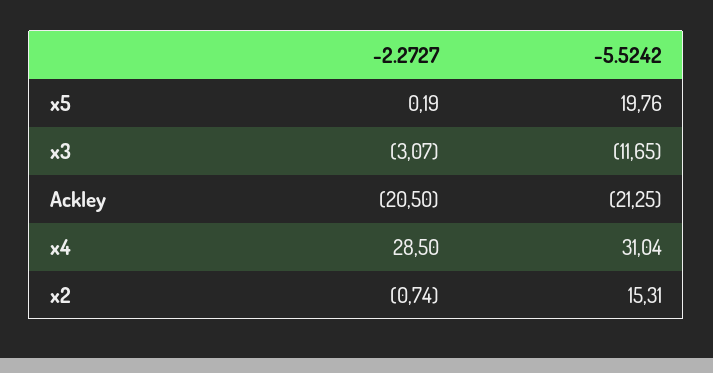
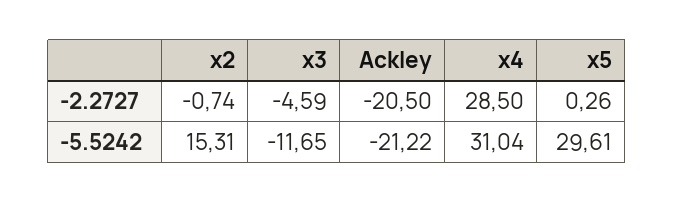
  {
    "-2.2727": {
-     "x5": 0.19,
+     "x5": 0.26,
-     "x3": -3.07,
+     "x3": -4.59,
      "Ackley": -20.5,
      "x4": 28.5,
      "x2": -0.74
    },
    "-5.5242": {
-     "x5": 19.76,
+     "x5": 29.61,
      "x3": -11.65,
-     "Ackley": -21.25,
+     "Ackley": -21.22,
      "x4": 31.04,
      "x2": 15.31
    }
  }

